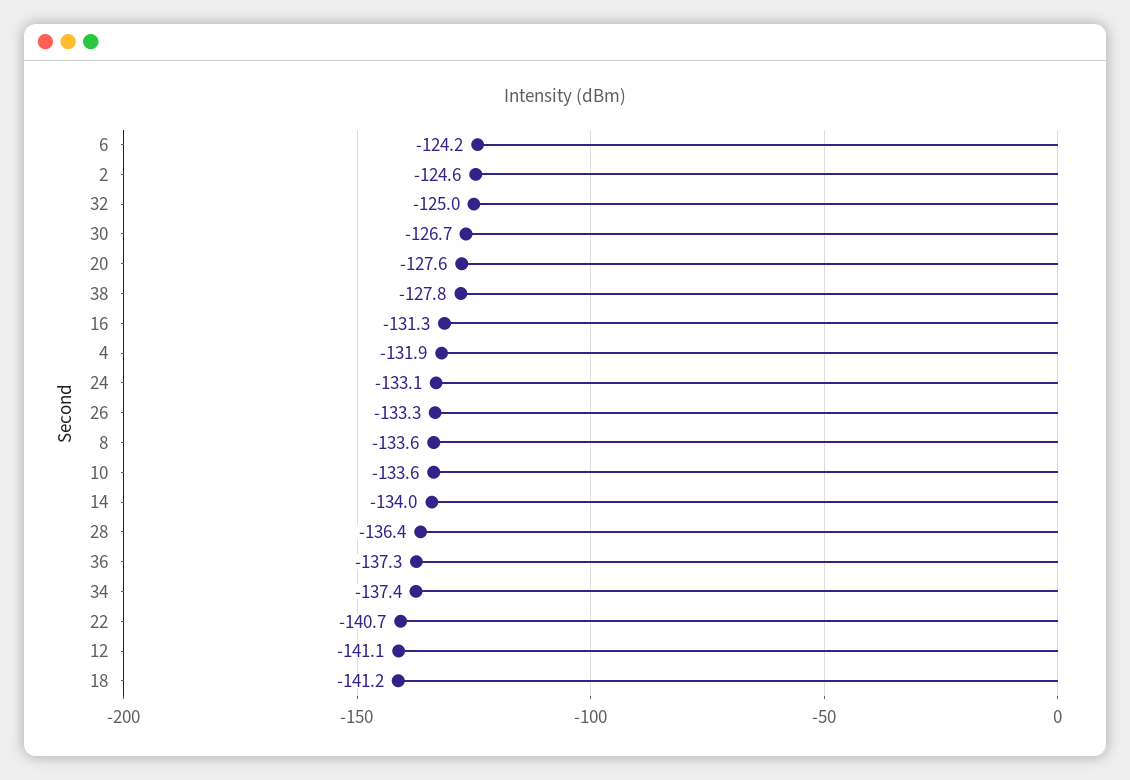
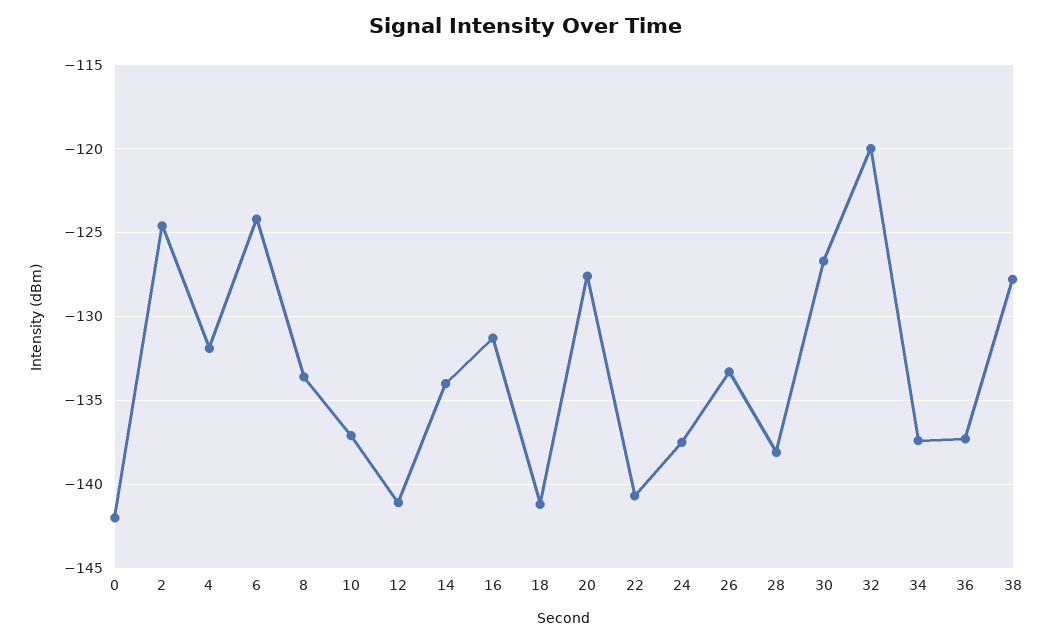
  {
    "6": -124.2,
    "2": -124.6,
-   "32": -125,
+   "32": -120,
    "30": -126.7,
    "20": -127.6,
    "38": -127.8,
    "16": -131.3,
    "4": -131.9,
-   "24": -133.1,
+   "24": -137.5,
    "26": -133.3,
    "8": -133.6,
-   "10": -133.6,
+   "10": -137,
    "14": -134,
-   "28": -136.4,
+   "28": -138,
    "36": -137.3,
    "34": -137.4,
    "22": -140.7,
    "12": -141.1,
-   "18": -141.2
+   "18": -141.2,
+   "0": -142
  }

